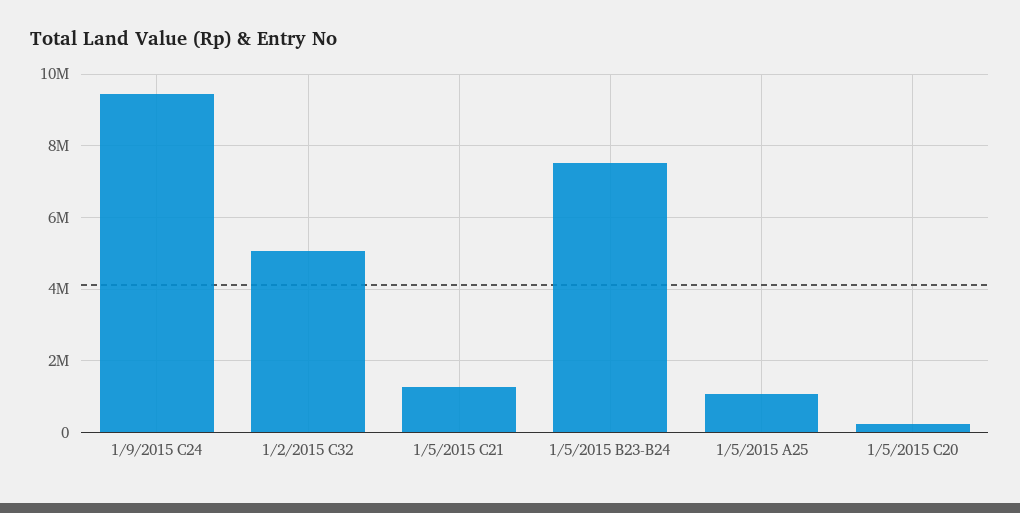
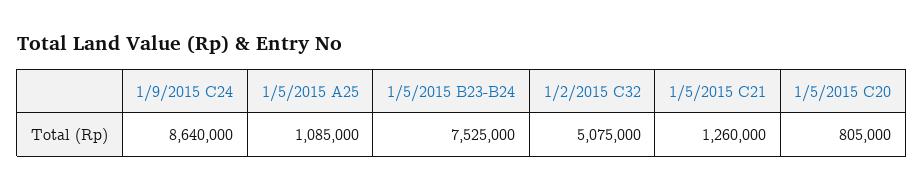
  {
-   "1/9/2015 C24": 9400000,
+   "1/9/2015 C24": 8640000,
    "1/2/2015 C32": 5075000,
    "1/5/2015 C21": 1260000,
    "1/5/2015 B23-B24": 7525000,
    "1/5/2015 A25": 1085000,
-   "1/5/2015 C20": 200000
+   "1/5/2015 C20": 805000
  }

